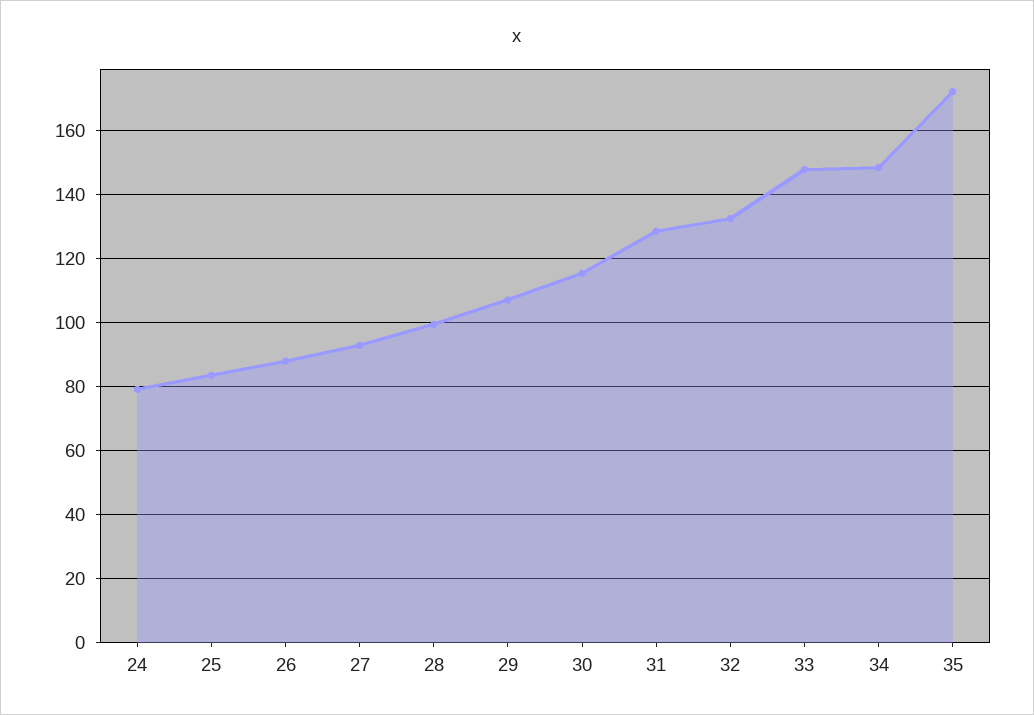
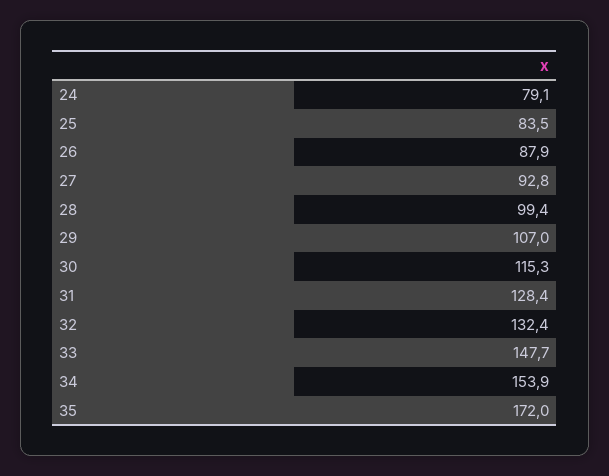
  {
    "24": 79.1,
    "25": 83.5,
    "26": 87.9,
    "27": 92.8,
    "28": 99.4,
    "29": 107,
    "30": 115.3,
    "31": 128.4,
    "32": 132.4,
    "33": 147.7,
-   "34": 148,
+   "34": 153.9,
    "35": 172
  }

